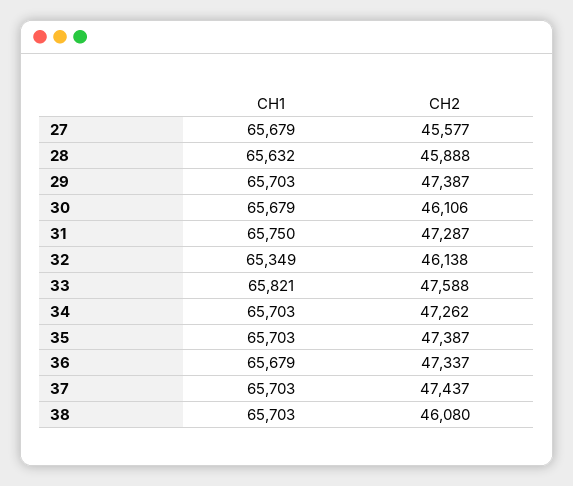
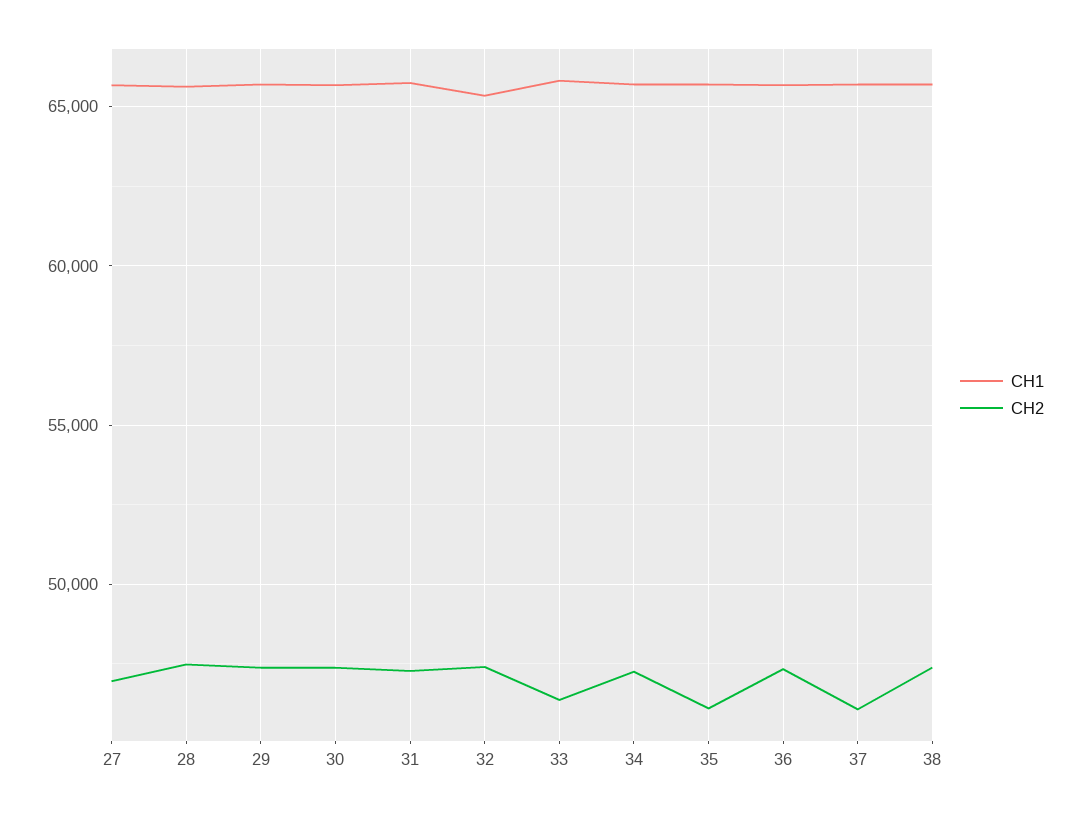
  {
    "CH1": {
      "27": 65679,
      "28": 65632,
      "29": 65703,
      "30": 65679,
      "31": 65750,
      "32": 65349,
      "33": 65821,
      "34": 65703,
      "35": 65703,
      "36": 65679,
      "37": 65703,
      "38": 65703
    },
    "CH2": {
-     "27": 45577,
+     "27": 47000,
-     "28": 45888,
+     "28": 47500,
      "29": 47387,
-     "30": 46106,
+     "30": 47500,
      "31": 47287,
-     "32": 46138,
+     "32": 47500,
-     "33": 47588,
+     "33": 46500,
      "34": 47262,
-     "35": 47387,
+     "35": 46000,
      "36": 47337,
-     "37": 47437,
+     "37": 46000,
-     "38": 46080
+     "38": 47500
    }
  }

